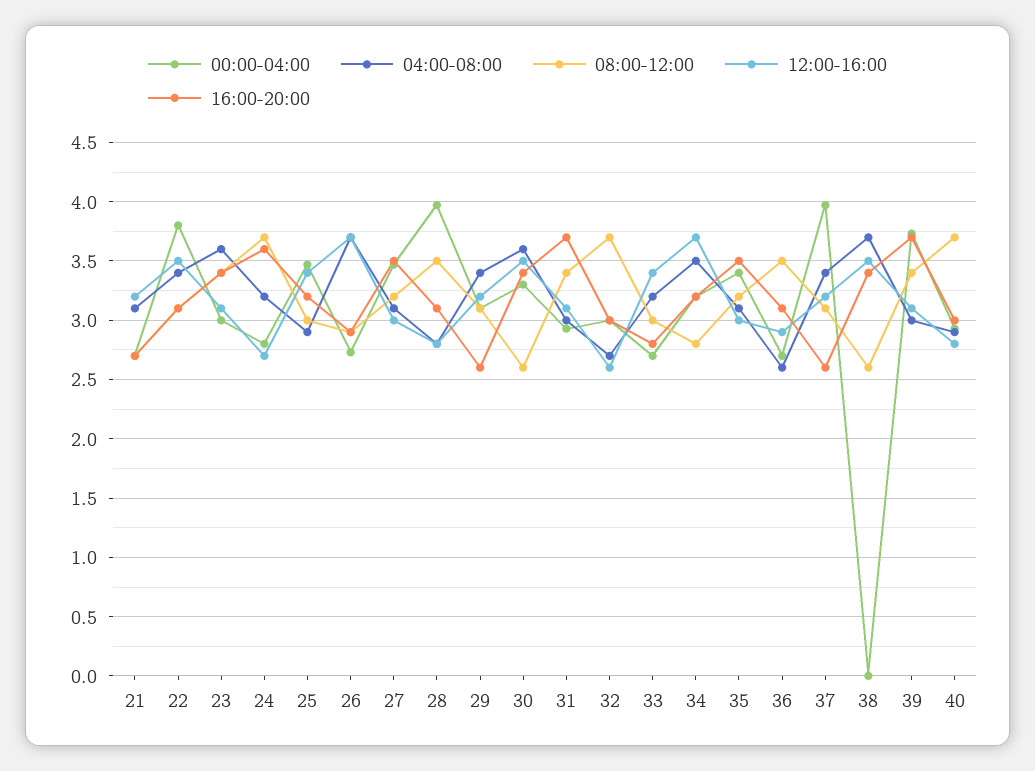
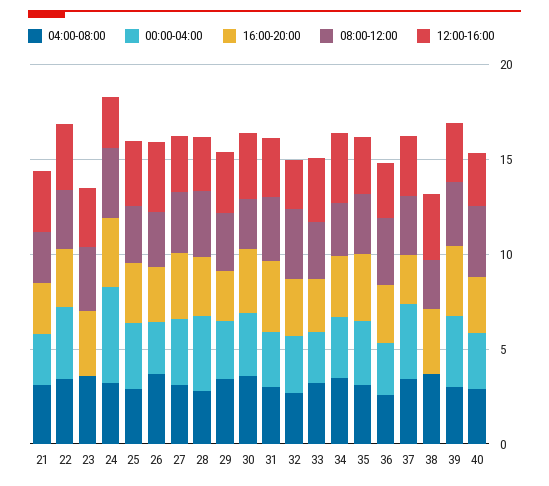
  {
    "00:00-04:00": {
      "21": 2.7,
      "22": 3.8,
-     "23": 3,
+     "23": 0,
-     "24": 2.8,
+     "24": 5,
      "25": 3.5,
      "26": 2.7,
      "27": 3.5,
      "28": 4,
      "29": 3.1,
      "30": 3.3,
      "31": 2.9,
      "32": 3,
      "33": 2.7,
      "34": 3.2,
      "35": 3.4,
      "36": 2.7,
      "37": 4,
      "38": 0,
      "39": 3.7,
      "40": 2.9
    },
    "04:00-08:00": {
      "21": 3.1,
      "22": 3.4,
      "23": 3.6,
      "24": 3.2,
      "25": 2.9,
      "26": 3.7,
      "27": 3.1,
      "28": 2.8,
      "29": 3.4,
      "30": 3.6,
      "31": 3,
      "32": 2.7,
      "33": 3.2,
      "34": 3.5,
      "35": 3.1,
      "36": 2.6,
      "37": 3.4,
      "38": 3.7,
      "39": 3,
      "40": 2.9
    },
    "08:00-12:00": {
      "21": 2.7,
      "22": 3.1,
      "23": 3.4,
      "24": 3.7,
      "25": 3,
      "26": 2.9,
      "27": 3.2,
      "28": 3.5,
      "29": 3.1,
      "30": 2.6,
      "31": 3.4,
      "32": 3.7,
      "33": 3,
      "34": 2.8,
      "35": 3.2,
      "36": 3.5,
      "37": 3.1,
      "38": 2.6,
      "39": 3.4,
      "40": 3.7
    },
    "12:00-16:00": {
      "21": 3.2,
      "22": 3.5,
      "23": 3.1,
      "24": 2.7,
      "25": 3.4,
      "26": 3.7,
      "27": 3,
      "28": 2.8,
      "29": 3.2,
      "30": 3.5,
      "31": 3.1,
      "32": 2.6,
      "33": 3.4,
      "34": 3.7,
      "35": 3,
      "36": 2.9,
      "37": 3.2,
      "38": 3.5,
      "39": 3.1,
      "40": 2.8
    },
    "16:00-20:00": {
      "21": 2.7,
      "22": 3.1,
      "23": 3.4,
      "24": 3.6,
      "25": 3.2,
      "26": 2.9,
      "27": 3.5,
      "28": 3.1,
      "29": 2.6,
      "30": 3.4,
      "31": 3.7,
      "32": 3,
      "33": 2.8,
      "34": 3.2,
      "35": 3.5,
      "36": 3.1,
      "37": 2.6,
      "38": 3.4,
      "39": 3.7,
      "40": 3
    }
  }

